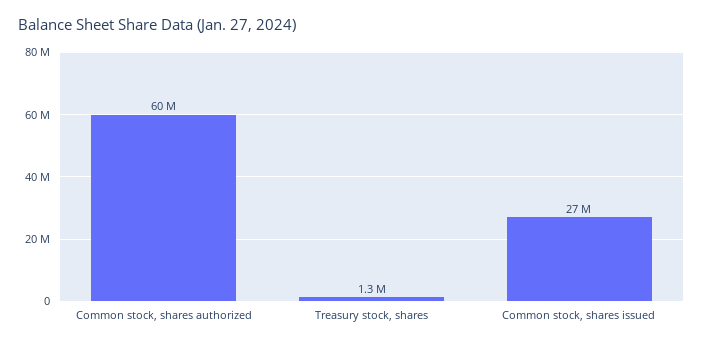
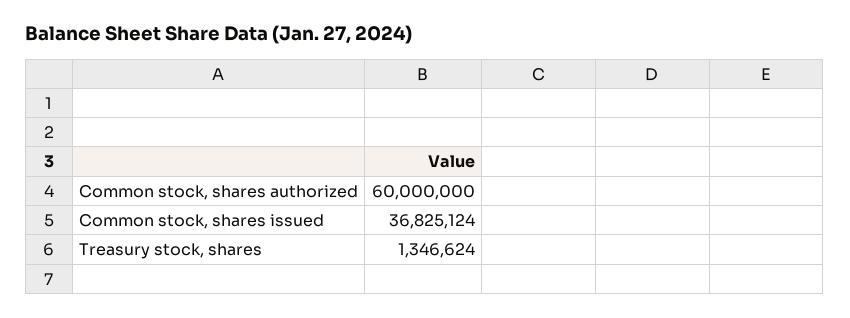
  {
    "Common stock, shares authorized": 60000000,
    "Treasury stock, shares": 1346624,
-   "Common stock, shares issued": 27000000
+   "Common stock, shares issued": 36825124
  }

